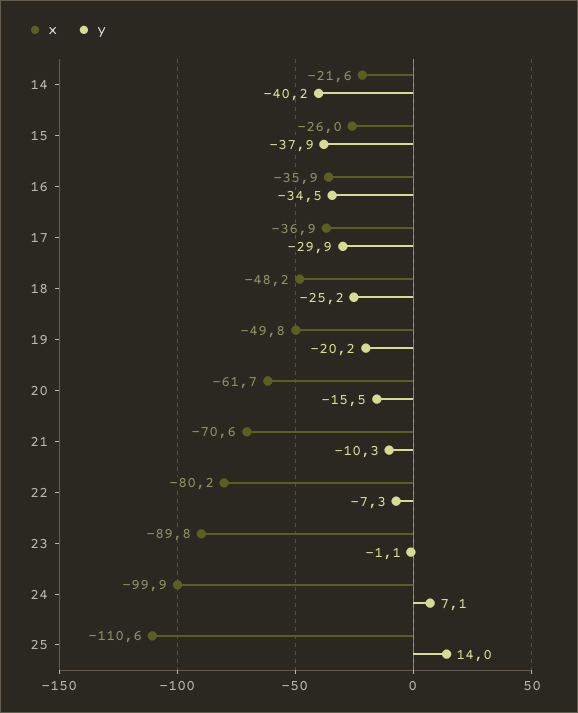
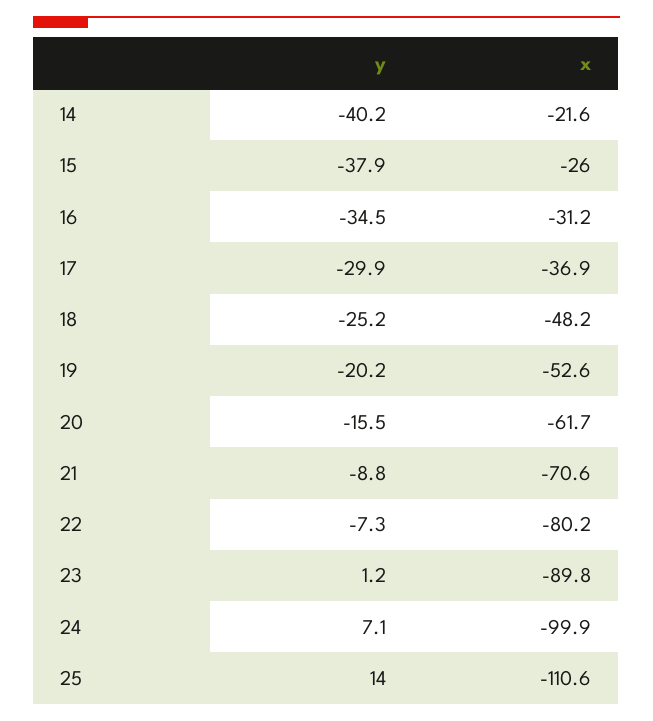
  {
    "x": {
      "14": -21.6,
      "15": -26,
-     "16": -35.9,
+     "16": -31.2,
      "17": -36.9,
      "18": -48.2,
-     "19": -49.8,
+     "19": -52.6,
      "20": -61.7,
      "21": -70.6,
      "22": -80.2,
      "23": -89.8,
      "24": -99.9,
      "25": -110.6
    },
    "y": {
      "14": -40.2,
      "15": -37.9,
      "16": -34.5,
      "17": -29.9,
      "18": -25.2,
      "19": -20.2,
      "20": -15.5,
-     "21": -10.3,
+     "21": -8.8,
      "22": -7.3,
-     "23": -1.1,
+     "23": 1.2,
      "24": 7.1,
      "25": 14
    }
  }

